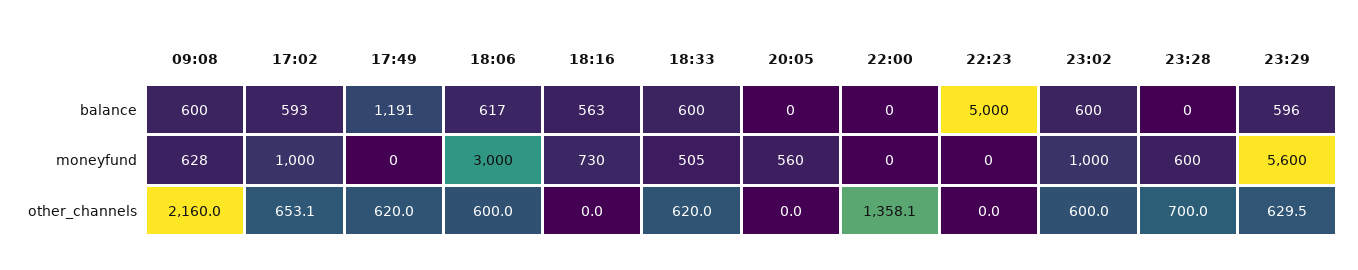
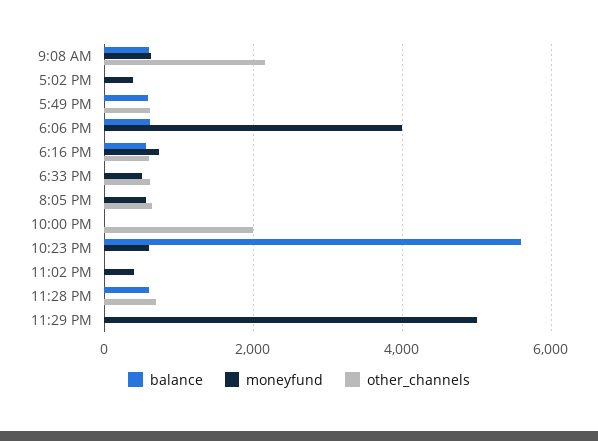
  {
    "balance": {
      "09:08": 600,
-     "17:02": 593,
+     "17:02": 0,
-     "17:49": 1191,
+     "17:49": 600,
      "18:06": 617,
      "18:16": 563,
-     "18:33": 600,
+     "18:33": 0,
      "20:05": 0,
      "22:00": 0,
-     "22:23": 5000,
+     "22:23": 5600,
-     "23:02": 600,
+     "23:02": 0,
-     "23:28": 0,
+     "23:28": 600,
-     "23:29": 596
+     "23:29": 0
    },
    "moneyfund": {
      "09:08": 628,
-     "17:02": 1000,
+     "17:02": 400,
      "17:49": 0,
-     "18:06": 3000,
+     "18:06": 4000,
      "18:16": 730,
      "18:33": 505,
      "20:05": 560,
      "22:00": 0,
-     "22:23": 0,
+     "22:23": 600,
-     "23:02": 1000,
+     "23:02": 400,
-     "23:28": 600,
+     "23:28": 0,
-     "23:29": 5600
+     "23:29": 5000
    },
    "other_channels": {
      "09:08": 2160,
-     "17:02": 653.1,
+     "17:02": 0,
      "17:49": 620,
-     "18:06": 600,
+     "18:06": 0,
-     "18:16": 0,
+     "18:16": 600,
      "18:33": 620,
-     "20:05": 0,
+     "20:05": 600,
-     "22:00": 1358.1,
+     "22:00": 2000,
      "22:23": 0,
-     "23:02": 600,
+     "23:02": 0,
      "23:28": 700,
-     "23:29": 629.5
+     "23:29": 0
    }
  }

